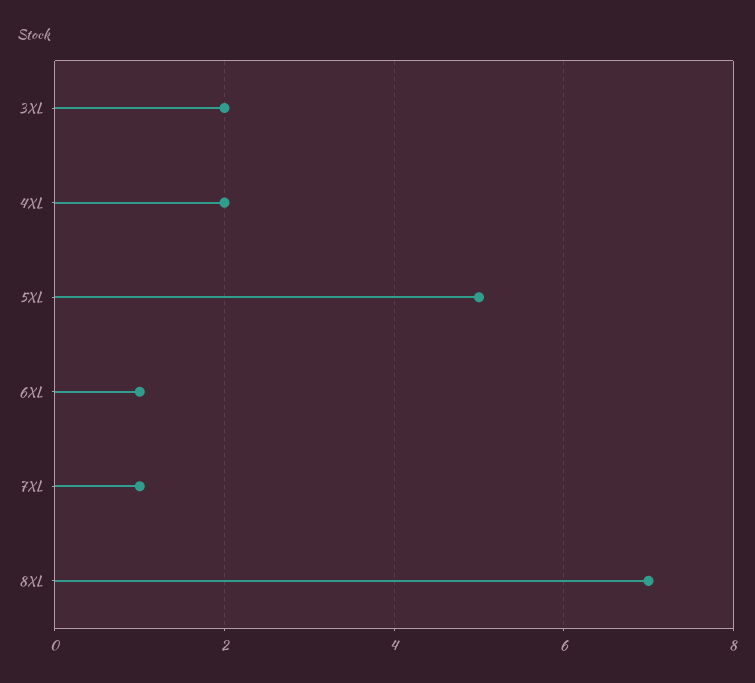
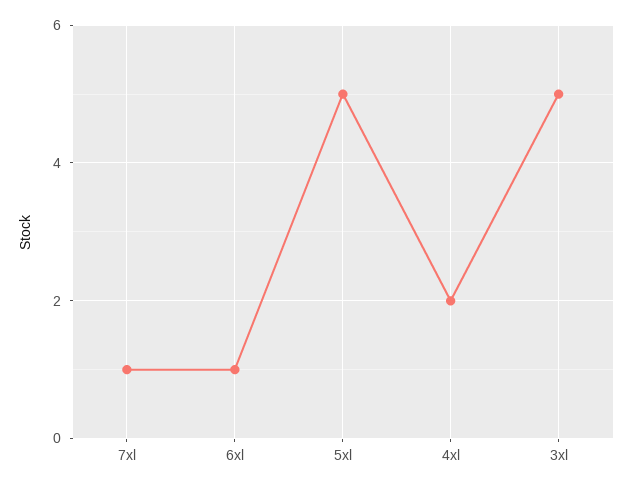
  {
-   "3XL": 2,
+   "3XL": 5,
    "4XL": 2,
    "5XL": 5,
    "6XL": 1,
-   "7XL": 1,
+   "7XL": 1
-   "8XL": 7
  }

